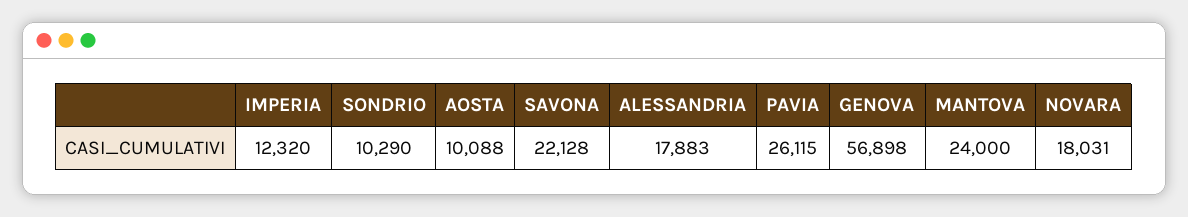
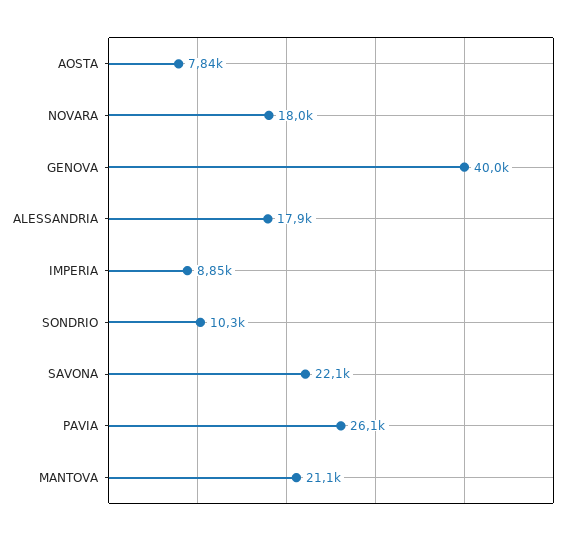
  {
-   "IMPERIA": 12320,
+   "IMPERIA": 8850,
    "SONDRIO": 10290,
-   "AOSTA": 10088,
+   "AOSTA": 7840,
    "SAVONA": 22128,
    "ALESSANDRIA": 17883,
    "PAVIA": 26115,
-   "GENOVA": 56898,
+   "GENOVA": 40000,
-   "MANTOVA": 24000,
+   "MANTOVA": 21100,
    "NOVARA": 18031
  }

